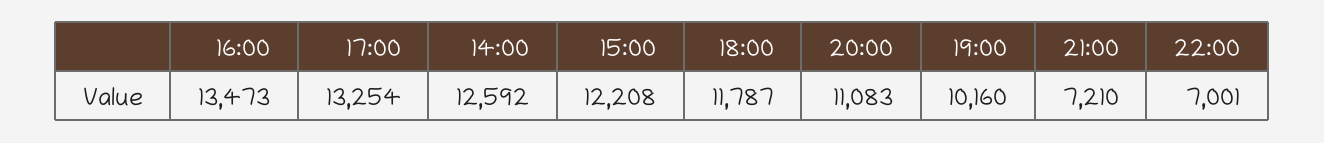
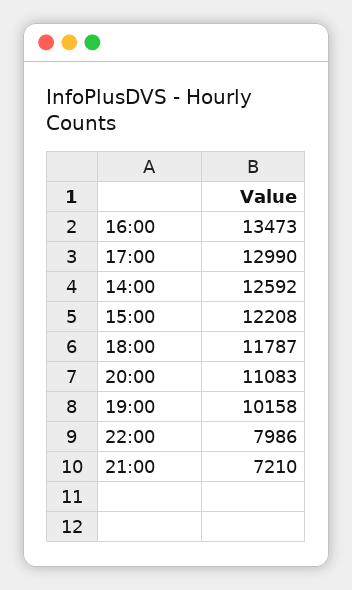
  {
    "16:00": 13473,
-   "17:00": 13254,
+   "17:00": 12990,
    "14:00": 12592,
    "15:00": 12208,
    "18:00": 11787,
    "20:00": 11083,
-   "19:00": 10160,
+   "19:00": 10158,
    "21:00": 7210,
-   "22:00": 7001
+   "22:00": 7986
  }

